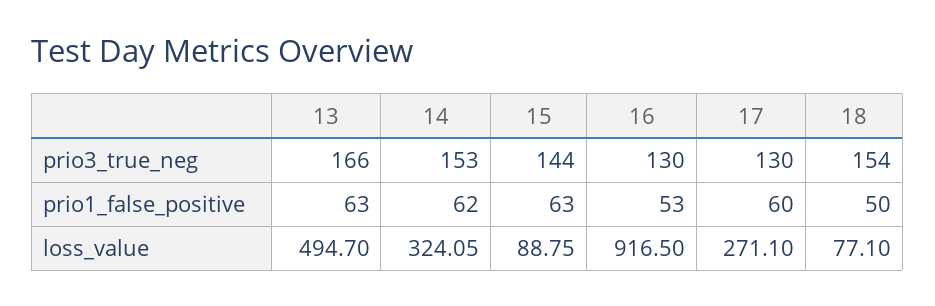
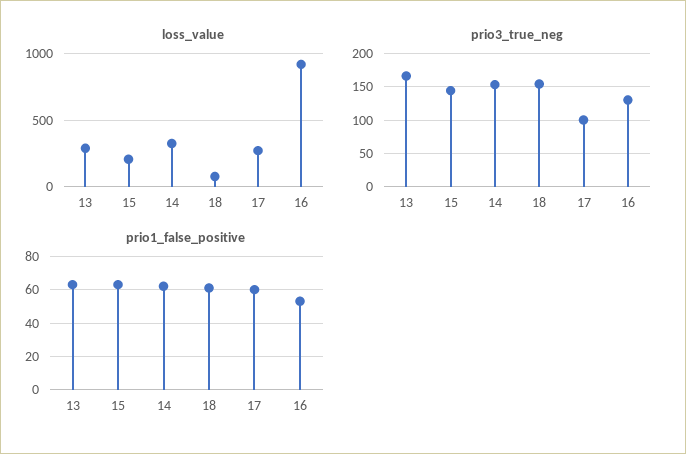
  {
    "prio3_true_neg": {
      "13": 166,
      "14": 153,
      "15": 144,
      "16": 130,
-     "17": 130,
+     "17": 100,
      "18": 154
    },
    "prio1_false_positive": {
      "13": 63,
      "14": 62,
      "15": 63,
      "16": 53,
      "17": 60,
-     "18": 50
+     "18": 60
    },
    "loss_value": {
-     "13": 494.7,
+     "13": 300,
      "14": 324.05,
-     "15": 88.75,
+     "15": 200,
      "16": 916.5,
      "17": 271.1,
      "18": 77.1
    }
  }

